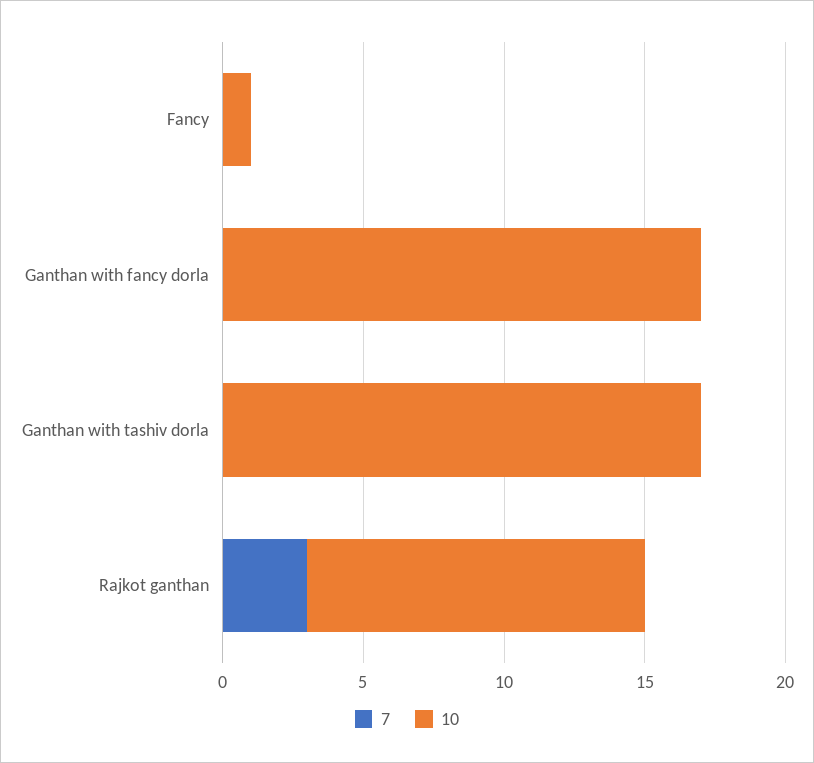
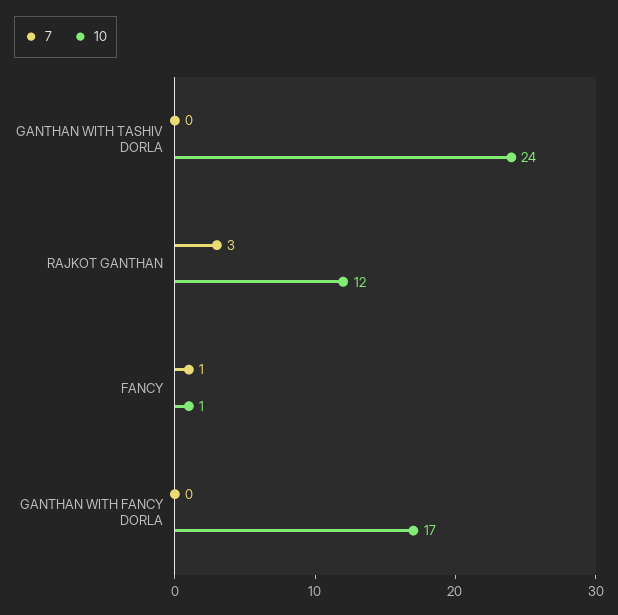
  {
    "7": {
-     "Fancy": 0,
+     "Fancy": 1,
      "Ganthan with fancy dorla": 0,
      "Ganthan with tashiv dorla": 0,
      "Rajkot ganthan": 3
    },
    "10": {
      "Fancy": 1,
      "Ganthan with fancy dorla": 17,
-     "Ganthan with tashiv dorla": 17,
+     "Ganthan with tashiv dorla": 24,
      "Rajkot ganthan": 12
    }
  }

